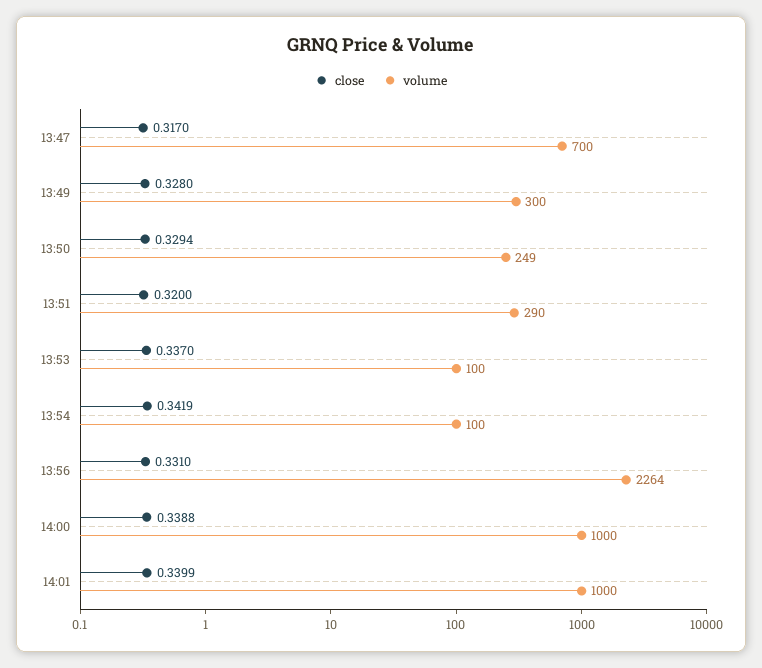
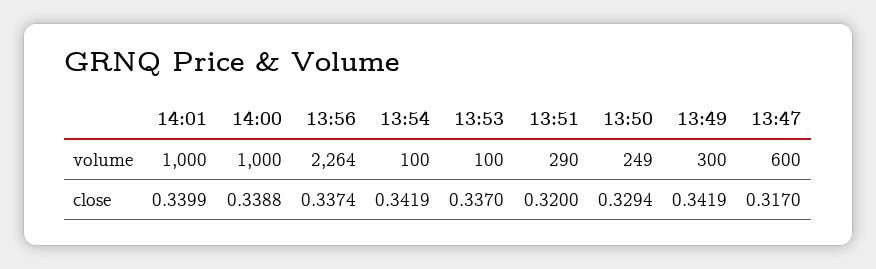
  {
    "close": {
      "13:47": 0.317,
-     "13:49": 0.328,
+     "13:49": 0.3419,
      "13:50": 0.3294,
      "13:51": 0.32,
      "13:53": 0.337,
      "13:54": 0.3419,
-     "13:56": 0.331,
+     "13:56": 0.3374,
      "14:00": 0.3388,
      "14:01": 0.3399
    },
    "volume": {
-     "13:47": 700,
+     "13:47": 600,
      "13:49": 300,
      "13:50": 249,
      "13:51": 290,
      "13:53": 100,
      "13:54": 100,
      "13:56": 2264,
      "14:00": 1000,
      "14:01": 1000
    }
  }

